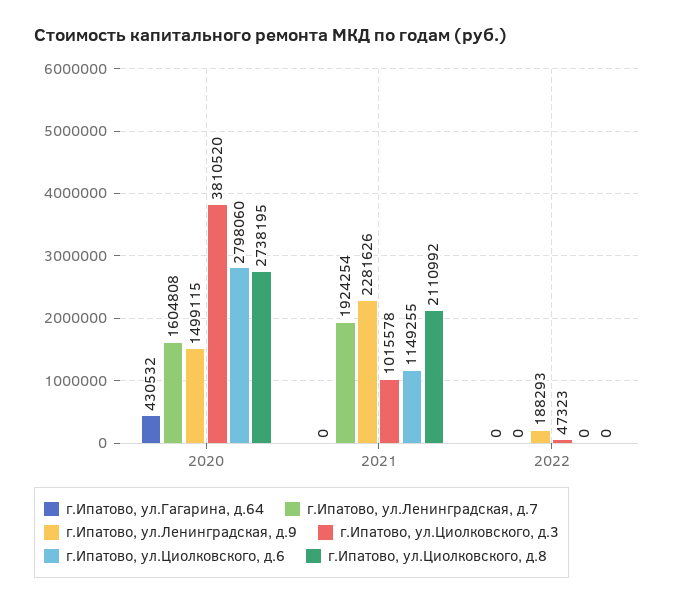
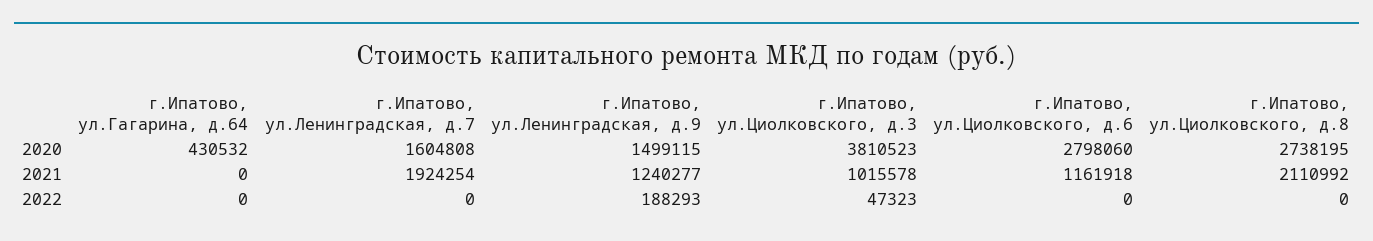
  {
    "г.Ипатово, ул.Гагарина, д.64": {
      "2020": 430532,
      "2021": 0,
      "2022": 0
    },
    "г.Ипатово, ул.Ленинградская, д.7": {
      "2020": 1604808,
      "2021": 1924254,
      "2022": 0
    },
    "г.Ипатово, ул.Ленинградская, д.9": {
      "2020": 1499115,
-     "2021": 2281626,
+     "2021": 1240277,
      "2022": 188293
    },
    "г.Ипатово, ул.Циолковского, д.3": {
-     "2020": 3810520,
+     "2020": 3810523,
      "2021": 1015578,
      "2022": 47323
    },
    "г.Ипатово, ул.Циолковского, д.6": {
      "2020": 2798060,
-     "2021": 1149255,
+     "2021": 1161918,
      "2022": 0
    },
    "г.Ипатово, ул.Циолковского, д.8": {
      "2020": 2738195,
      "2021": 2110992,
      "2022": 0
    }
  }

